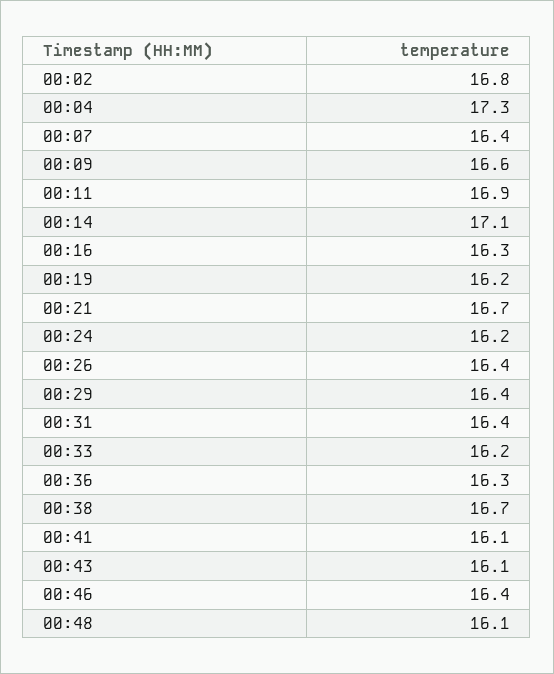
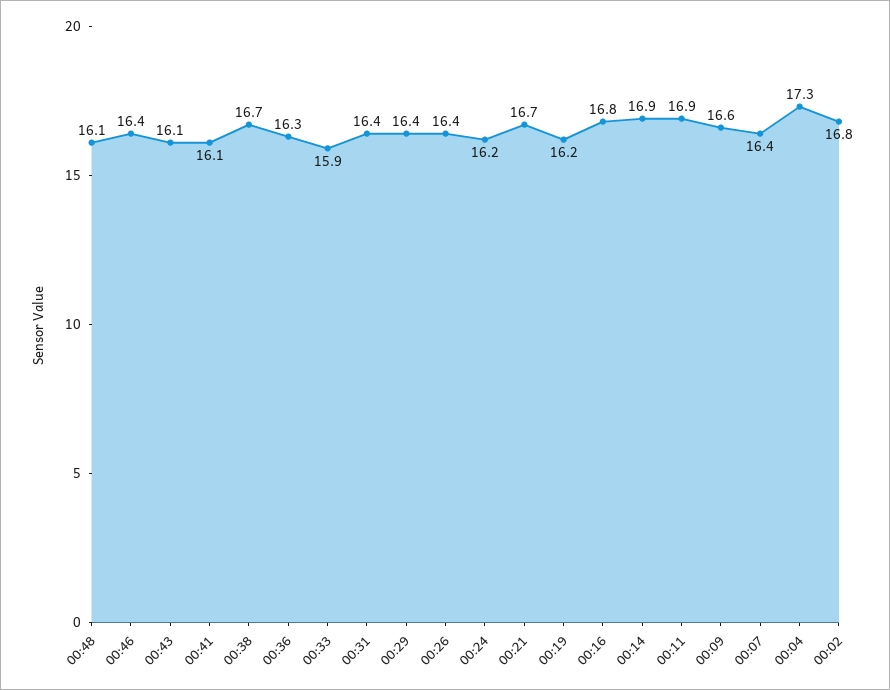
  {
    "00:02": 16.8,
    "00:04": 17.3,
    "00:07": 16.4,
    "00:09": 16.6,
    "00:11": 16.9,
-   "00:14": 17.1,
+   "00:14": 16.9,
-   "00:16": 16.3,
+   "00:16": 16.8,
    "00:19": 16.2,
    "00:21": 16.7,
    "00:24": 16.2,
    "00:26": 16.4,
    "00:29": 16.4,
    "00:31": 16.4,
-   "00:33": 16.2,
+   "00:33": 15.9,
    "00:36": 16.3,
    "00:38": 16.7,
    "00:41": 16.1,
    "00:43": 16.1,
    "00:46": 16.4,
    "00:48": 16.1
  }

